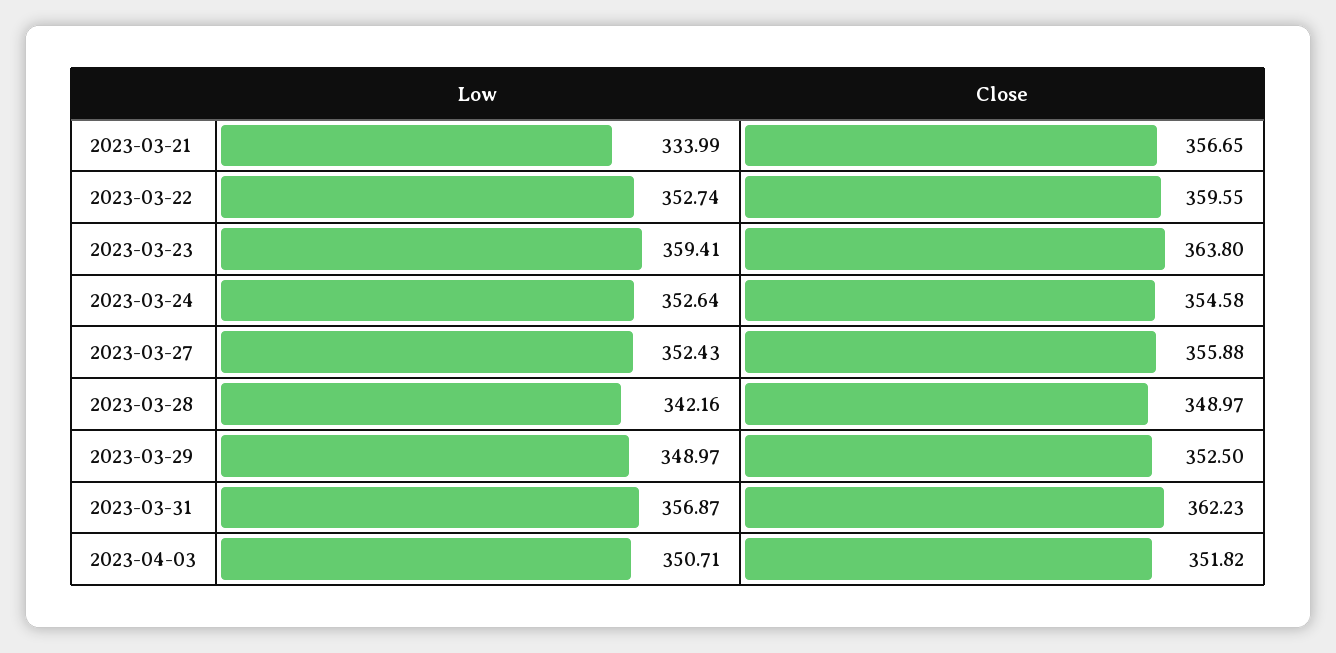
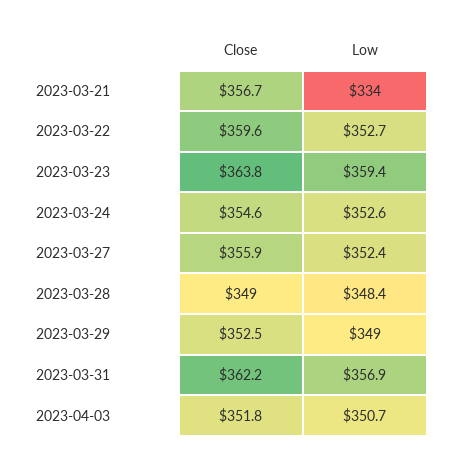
  {
    "Low": {
      "2023-03-21": 333.99,
      "2023-03-22": 352.74,
      "2023-03-23": 359.41,
      "2023-03-24": 352.64,
      "2023-03-27": 352.43,
-     "2023-03-28": 342.16,
+     "2023-03-28": 348.4,
      "2023-03-29": 348.97,
      "2023-03-31": 356.87,
      "2023-04-03": 350.71
    },
    "Close": {
      "2023-03-21": 356.65,
      "2023-03-22": 359.55,
      "2023-03-23": 363.8,
      "2023-03-24": 354.58,
      "2023-03-27": 355.88,
      "2023-03-28": 348.97,
      "2023-03-29": 352.5,
      "2023-03-31": 362.23,
      "2023-04-03": 351.82
    }
  }

